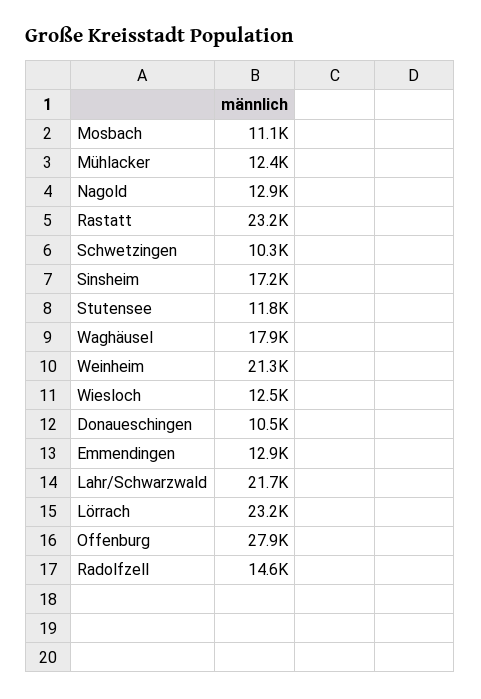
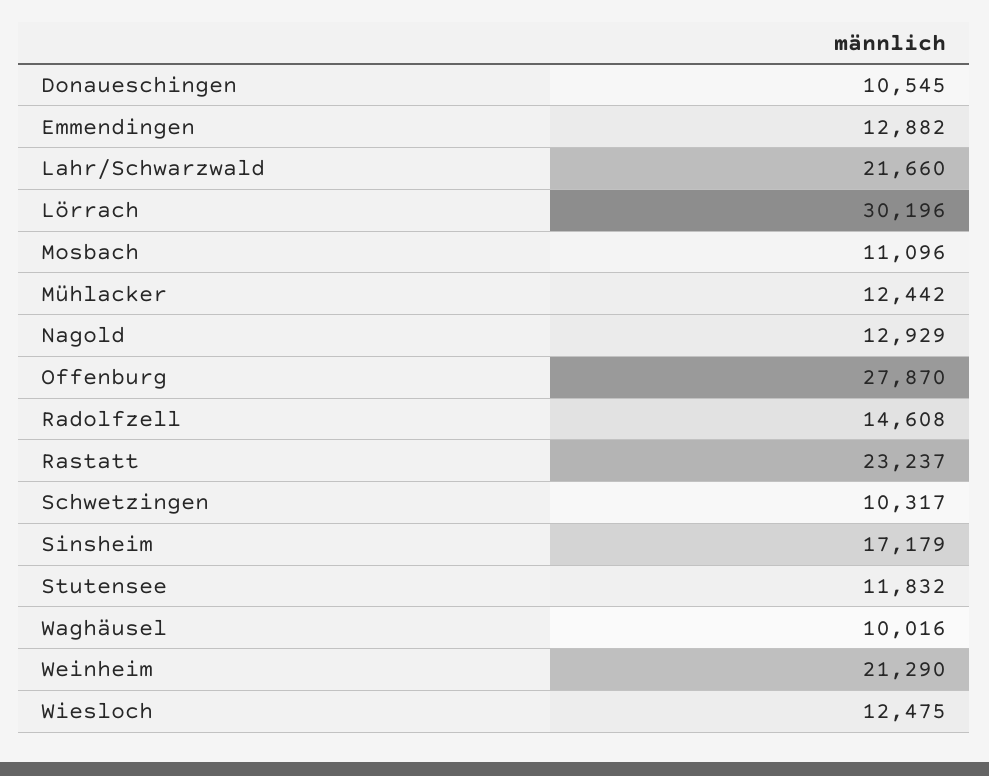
  {
    "Mosbach": 11096,
    "Mühlacker": 12442,
    "Nagold": 12929,
    "Rastatt": 23237,
    "Schwetzingen": 10317,
    "Sinsheim": 17179,
    "Stutensee": 11832,
-   "Waghäusel": 17900,
+   "Waghäusel": 10016,
    "Weinheim": 21290,
    "Wiesloch": 12475,
    "Donaueschingen": 10545,
    "Emmendingen": 12882,
    "Lahr/Schwarzwald": 21660,
-   "Lörrach": 23200,
+   "Lörrach": 30196,
    "Offenburg": 27870,
    "Radolfzell": 14608
  }

